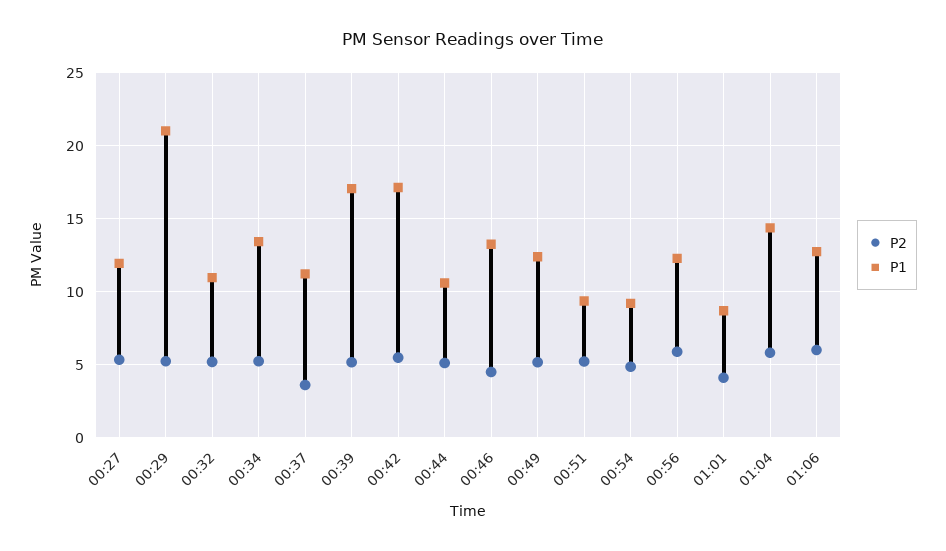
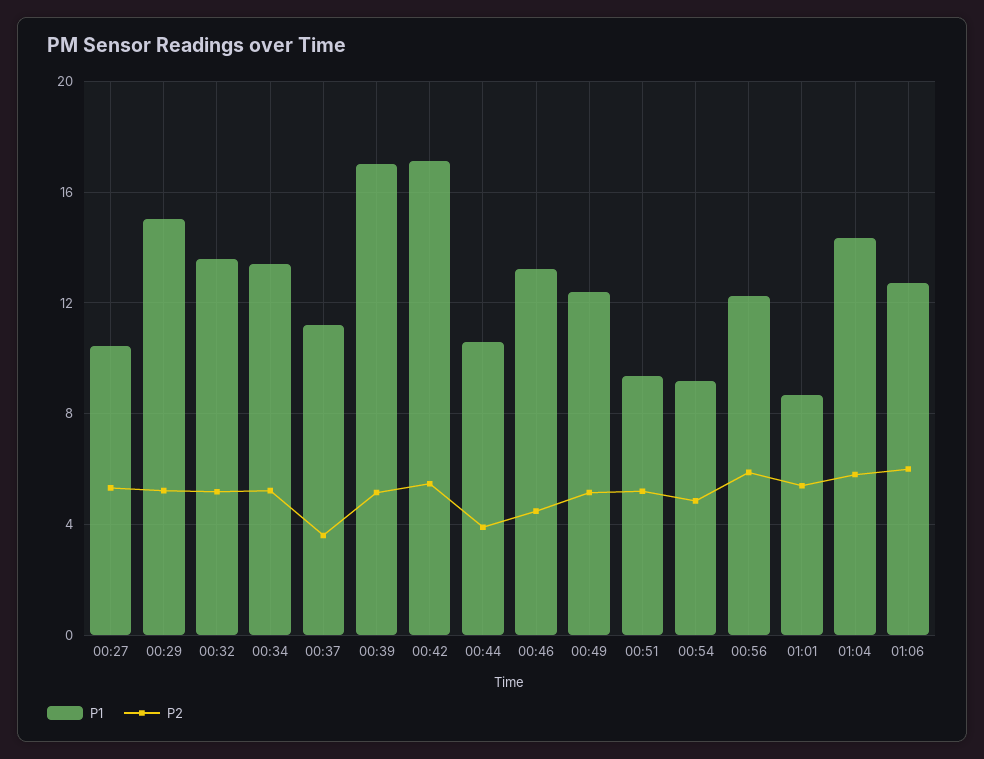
  {
    "P2": {
      "00:27": 5.5,
      "00:29": 5,
      "00:32": 5,
      "00:34": 5,
      "00:37": 3.5,
      "00:39": 5,
      "00:42": 5.5,
-     "00:44": 5,
+     "00:44": 4,
      "00:46": 4.5,
      "00:49": 5,
      "00:51": 5,
      "00:54": 5,
      "00:56": 6,
-     "01:01": 4,
+     "01:01": 5.5,
      "01:04": 6,
      "01:06": 6
    },
    "P1": {
-     "00:27": 12,
+     "00:27": 10.5,
-     "00:29": 21,
+     "00:29": 15,
-     "00:32": 11,
+     "00:32": 13.5,
      "00:34": 13.5,
      "00:37": 11,
      "00:39": 17,
      "00:42": 17,
      "00:44": 10.5,
      "00:46": 13,
      "00:49": 12.5,
      "00:51": 9.5,
      "00:54": 9,
      "00:56": 12.5,
      "01:01": 8.5,
      "01:04": 14.5,
      "01:06": 12.5
    }
  }

